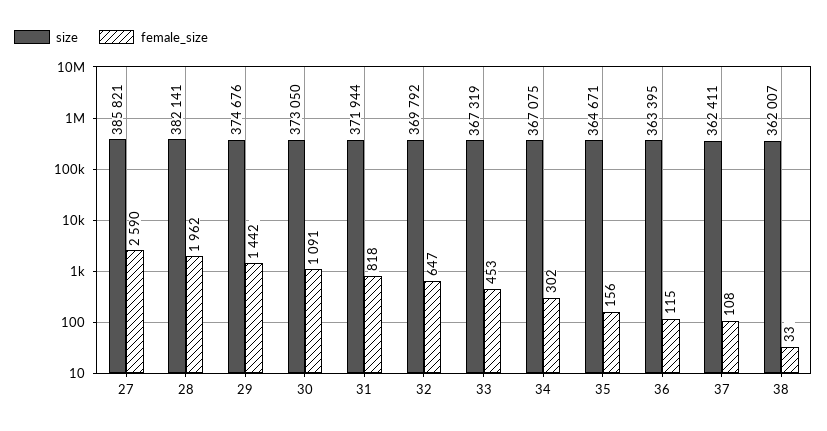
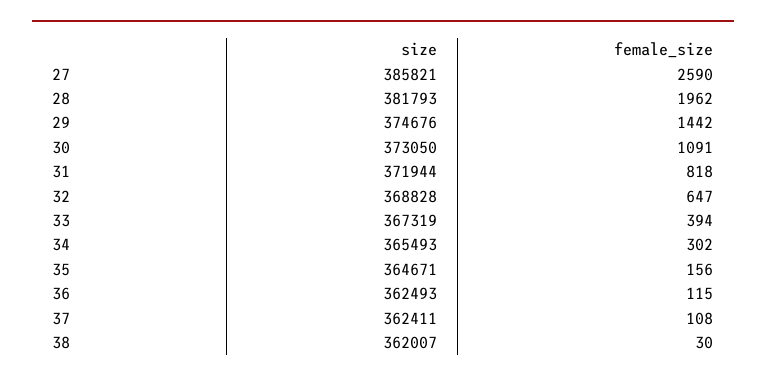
  {
    "size": {
      "27": 385821,
-     "28": 382141,
+     "28": 381793,
      "29": 374676,
      "30": 373050,
      "31": 371944,
-     "32": 369792,
+     "32": 368828,
      "33": 367319,
-     "34": 367075,
+     "34": 365493,
      "35": 364671,
-     "36": 363395,
+     "36": 362493,
      "37": 362411,
      "38": 362007
    },
    "female_size": {
      "27": 2590,
      "28": 1962,
      "29": 1442,
      "30": 1091,
      "31": 818,
      "32": 647,
-     "33": 453,
+     "33": 394,
      "34": 302,
      "35": 156,
      "36": 115,
      "37": 108,
-     "38": 33
+     "38": 30
    }
  }

